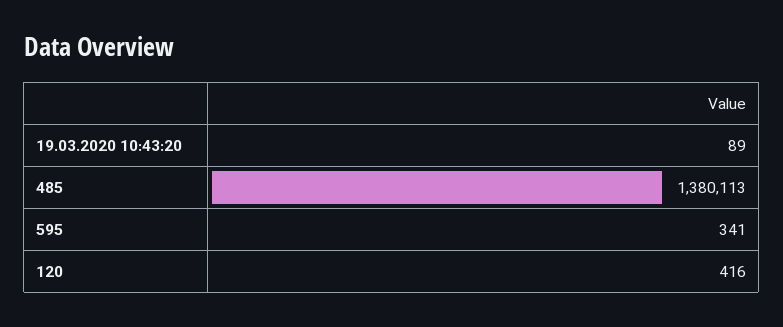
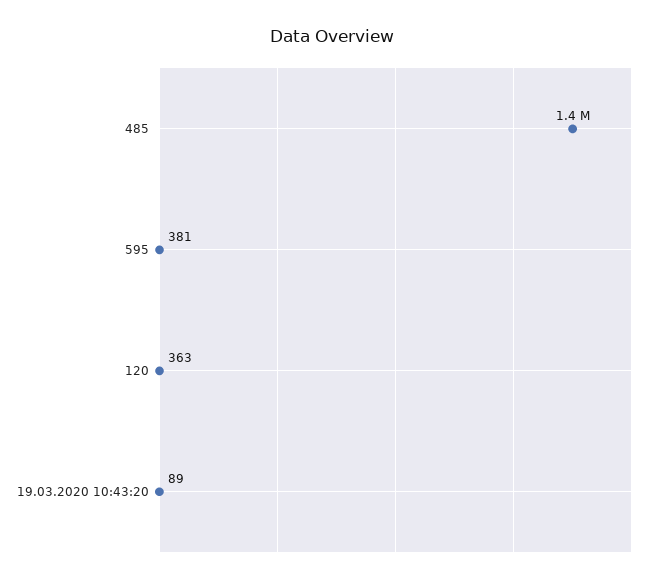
  {
    "19.03.2020 10:43:20": 89,
    "485": 1380113,
-   "595": 341,
+   "595": 381,
-   "120": 416
+   "120": 363
  }

